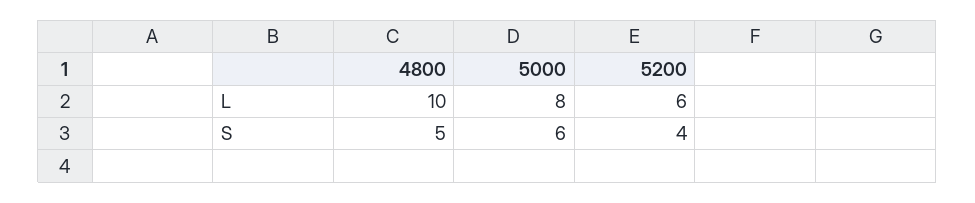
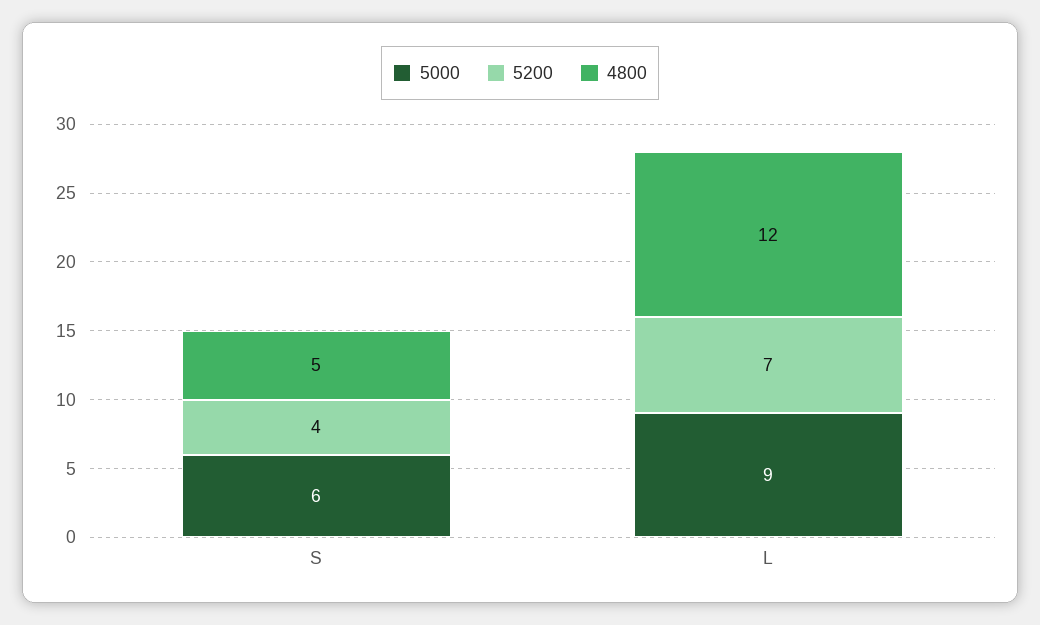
  {
    "4800": {
-     "L": 10,
+     "L": 12,
      "S": 5
    },
    "5000": {
-     "L": 8,
+     "L": 9,
      "S": 6
    },
    "5200": {
-     "L": 6,
+     "L": 7,
      "S": 4
    }
  }

